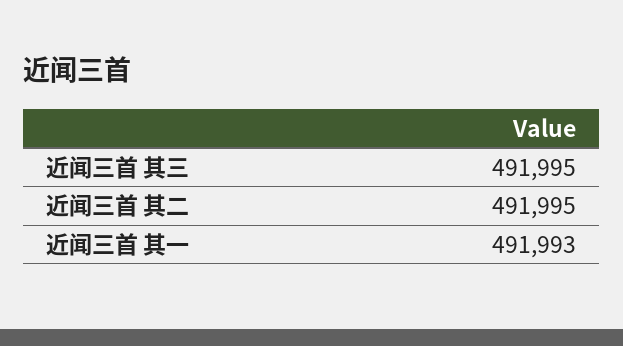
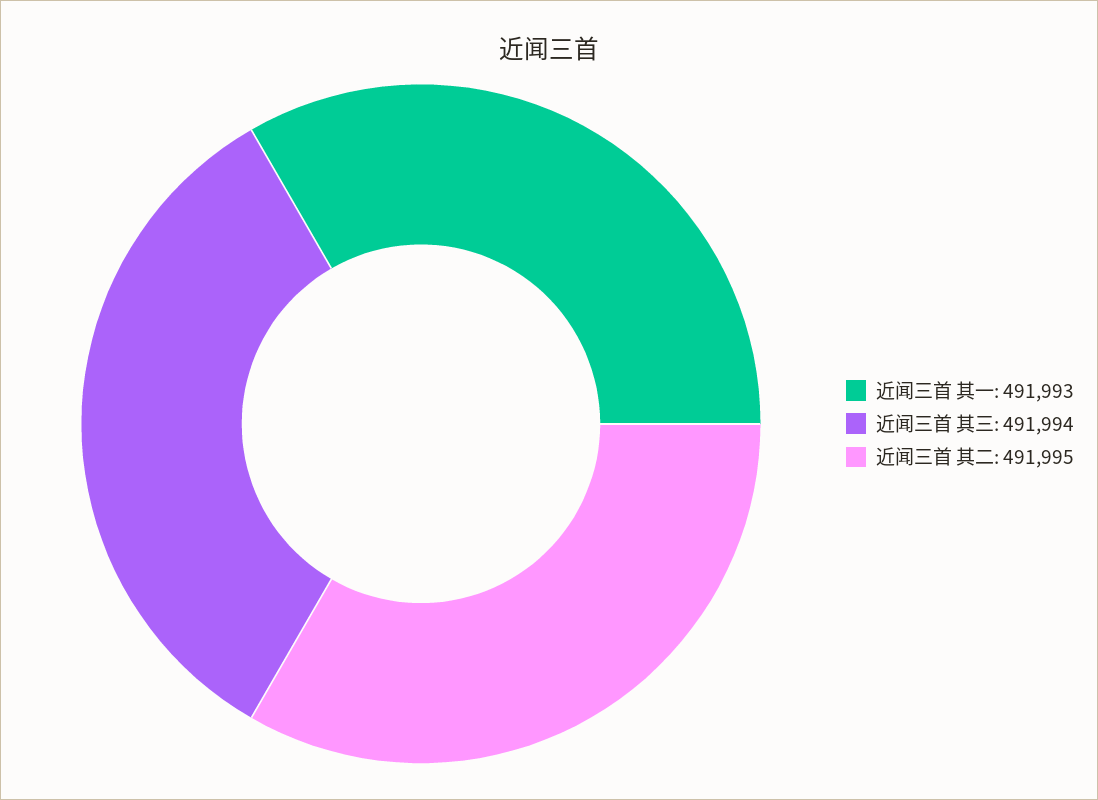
  {
-   "近闻三首 其三": 491995,
+   "近闻三首 其三": 491994,
    "近闻三首 其二": 491995,
    "近闻三首 其一": 491993
  }

